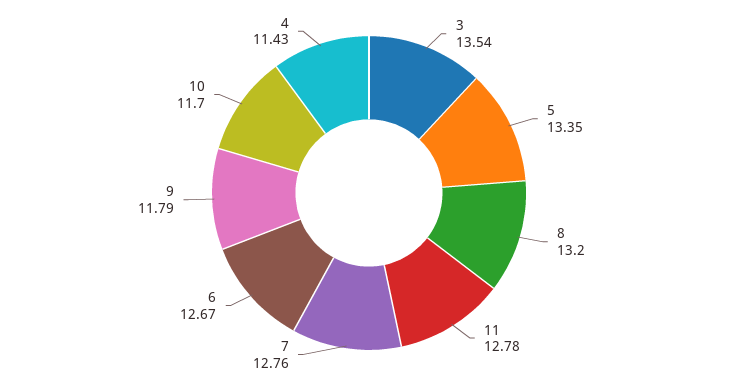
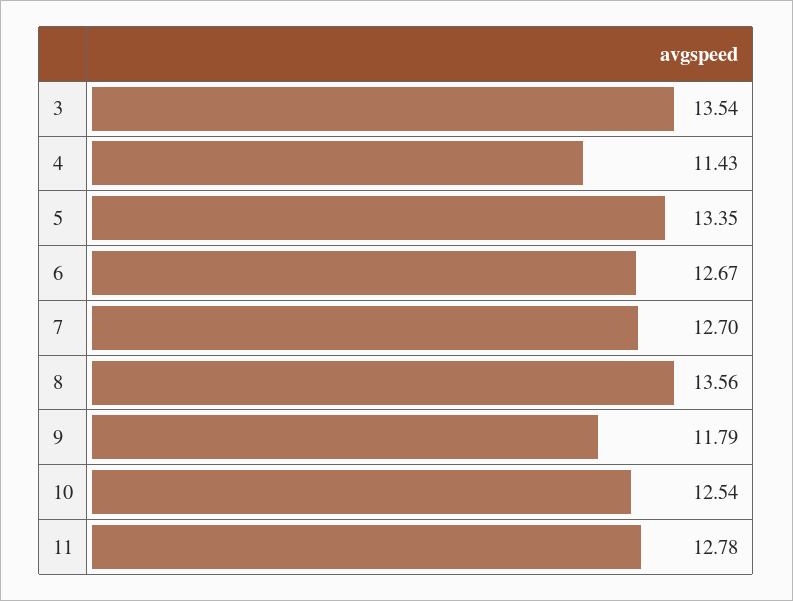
  {
    "3": 13.54,
    "5": 13.35,
-   "8": 13.2,
+   "8": 13.56,
    "11": 12.78,
-   "7": 12.76,
+   "7": 12.7,
    "6": 12.67,
    "9": 11.79,
-   "10": 11.7,
+   "10": 12.54,
    "4": 11.43
  }

